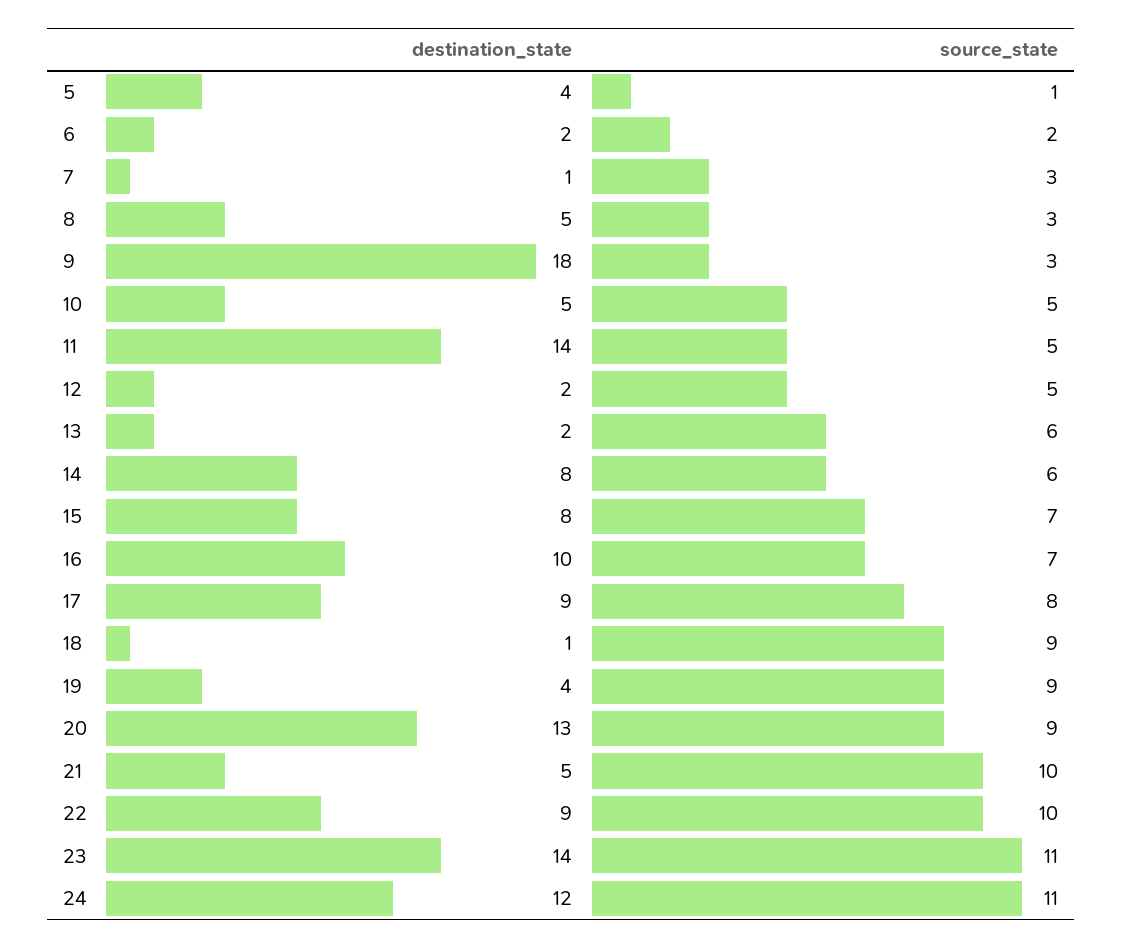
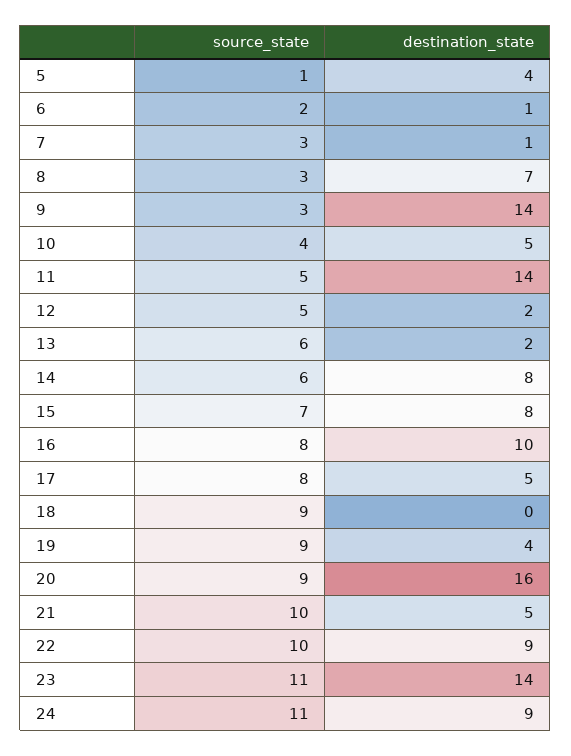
  {
    "destination_state": {
      "5": 4,
-     "6": 2,
+     "6": 1,
      "7": 1,
-     "8": 5,
+     "8": 7,
-     "9": 18,
+     "9": 14,
      "10": 5,
      "11": 14,
      "12": 2,
      "13": 2,
      "14": 8,
      "15": 8,
      "16": 10,
-     "17": 9,
+     "17": 5,
-     "18": 1,
+     "18": 0,
      "19": 4,
-     "20": 13,
+     "20": 16,
      "21": 5,
      "22": 9,
      "23": 14,
-     "24": 12
+     "24": 9
    },
    "source_state": {
      "5": 1,
      "6": 2,
      "7": 3,
      "8": 3,
      "9": 3,
-     "10": 5,
+     "10": 4,
      "11": 5,
      "12": 5,
      "13": 6,
      "14": 6,
      "15": 7,
-     "16": 7,
+     "16": 8,
      "17": 8,
      "18": 9,
      "19": 9,
      "20": 9,
      "21": 10,
      "22": 10,
      "23": 11,
      "24": 11
    }
  }

